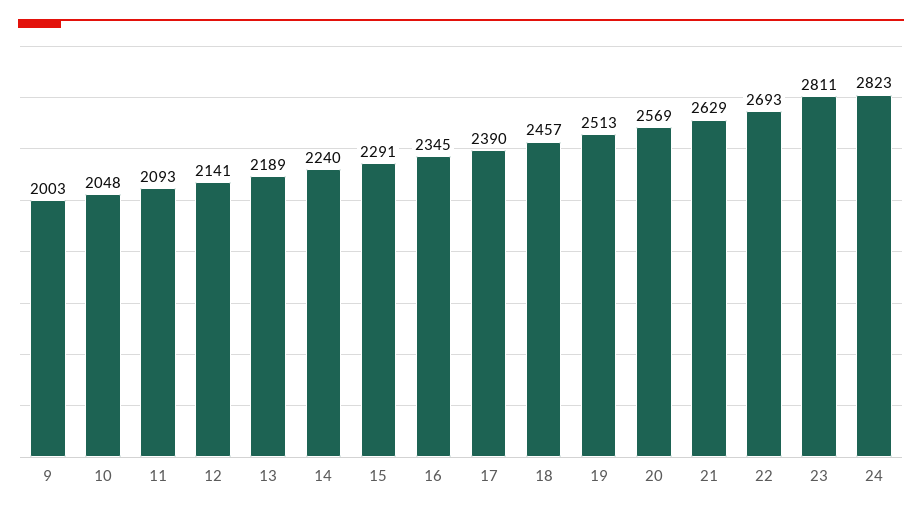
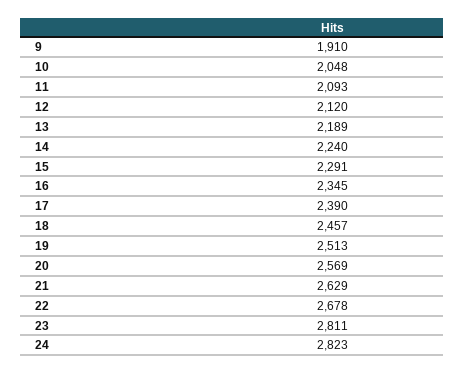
  {
-   "9": 2003,
+   "9": 1910,
    "10": 2048,
    "11": 2093,
-   "12": 2141,
+   "12": 2120,
    "13": 2189,
    "14": 2240,
    "15": 2291,
    "16": 2345,
    "17": 2390,
    "18": 2457,
    "19": 2513,
    "20": 2569,
    "21": 2629,
-   "22": 2693,
+   "22": 2678,
    "23": 2811,
    "24": 2823
  }

